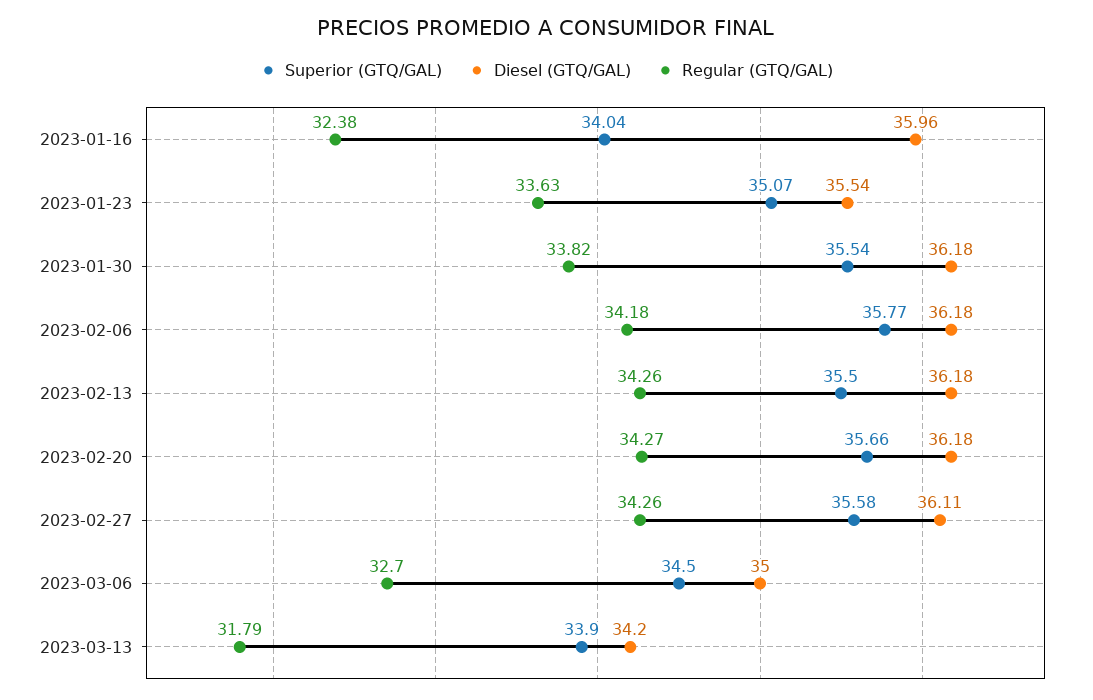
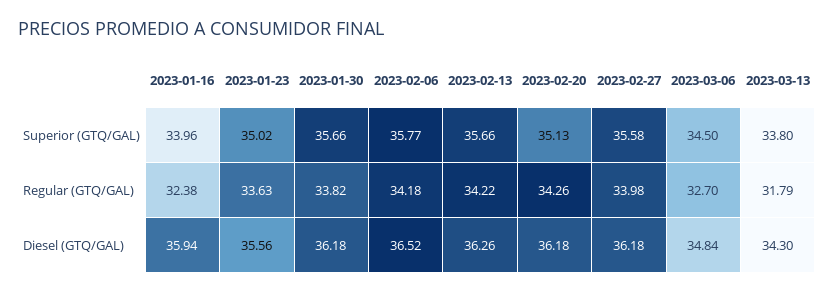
  {
    "Superior (GTQ/GAL)": {
-     "2023-01-16": 34.04,
+     "2023-01-16": 33.96,
-     "2023-01-23": 35.07,
+     "2023-01-23": 35.02,
-     "2023-01-30": 35.54,
+     "2023-01-30": 35.66,
      "2023-02-06": 35.77,
-     "2023-02-13": 35.5,
+     "2023-02-13": 35.66,
-     "2023-02-20": 35.66,
+     "2023-02-20": 35.13,
      "2023-02-27": 35.58,
      "2023-03-06": 34.5,
-     "2023-03-13": 33.9
+     "2023-03-13": 33.8
    },
    "Diesel (GTQ/GAL)": {
-     "2023-01-16": 35.96,
+     "2023-01-16": 35.94,
-     "2023-01-23": 35.54,
+     "2023-01-23": 35.56,
      "2023-01-30": 36.18,
-     "2023-02-06": 36.18,
+     "2023-02-06": 36.52,
-     "2023-02-13": 36.18,
+     "2023-02-13": 36.26,
      "2023-02-20": 36.18,
-     "2023-02-27": 36.11,
+     "2023-02-27": 36.18,
-     "2023-03-06": 35,
+     "2023-03-06": 34.84,
-     "2023-03-13": 34.2
+     "2023-03-13": 34.3
    },
    "Regular (GTQ/GAL)": {
      "2023-01-16": 32.38,
      "2023-01-23": 33.63,
      "2023-01-30": 33.82,
      "2023-02-06": 34.18,
-     "2023-02-13": 34.26,
+     "2023-02-13": 34.22,
-     "2023-02-20": 34.27,
+     "2023-02-20": 34.26,
-     "2023-02-27": 34.26,
+     "2023-02-27": 33.98,
      "2023-03-06": 32.7,
      "2023-03-13": 31.79
    }
  }

